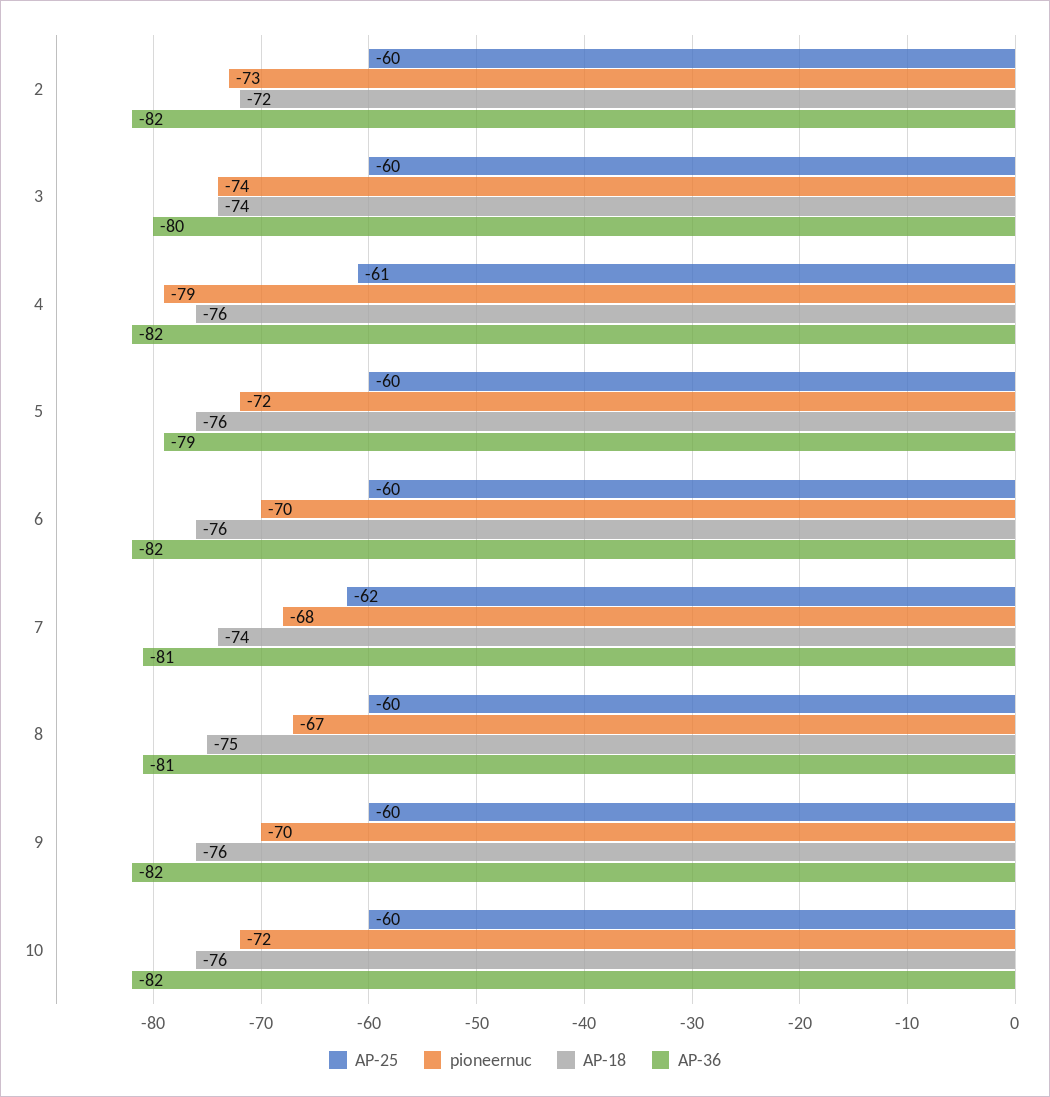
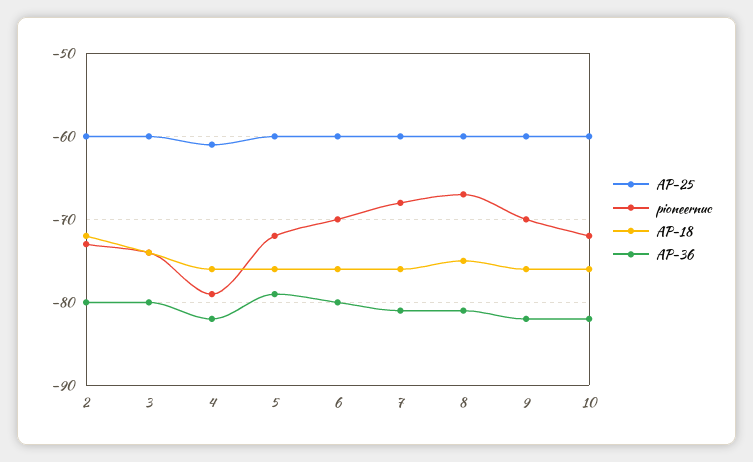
  {
    "AP-25": {
      "2": -60,
      "3": -60,
      "4": -61,
      "5": -60,
      "6": -60,
-     "7": -62,
+     "7": -60,
      "8": -60,
      "9": -60,
      "10": -60
    },
    "pioneernuc": {
      "2": -73,
      "3": -74,
      "4": -79,
      "5": -72,
      "6": -70,
      "7": -68,
      "8": -67,
      "9": -70,
      "10": -72
    },
    "AP-18": {
      "2": -72,
      "3": -74,
      "4": -76,
      "5": -76,
      "6": -76,
-     "7": -74,
+     "7": -76,
      "8": -75,
      "9": -76,
      "10": -76
    },
    "AP-36": {
-     "2": -82,
+     "2": -80,
      "3": -80,
      "4": -82,
      "5": -79,
-     "6": -82,
+     "6": -80,
      "7": -81,
      "8": -81,
      "9": -82,
      "10": -82
    }
  }

